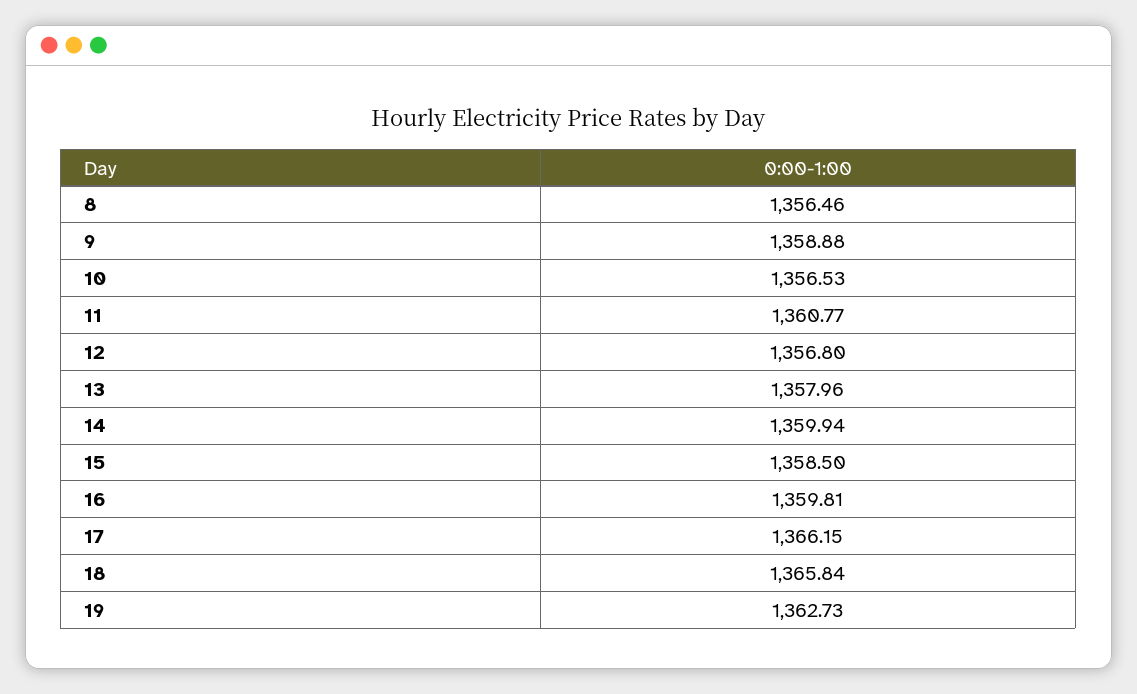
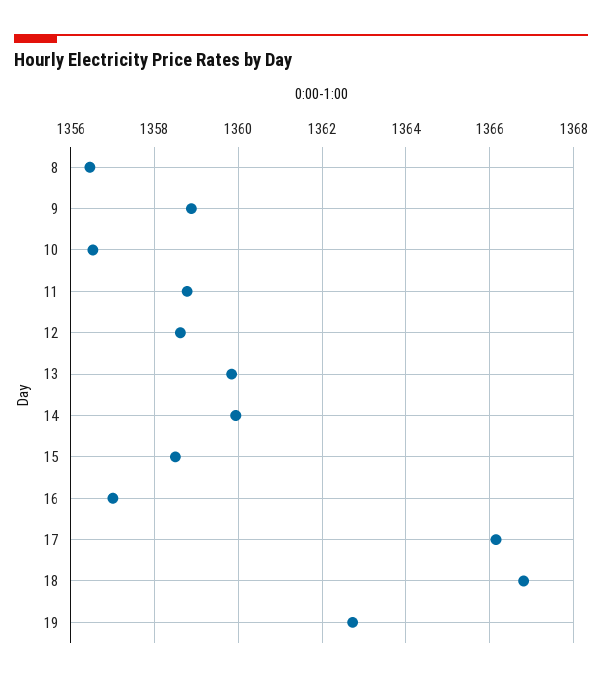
  {
    "8": 1356.46,
    "9": 1358.88,
    "10": 1356.53,
-   "11": 1360.77,
+   "11": 1358.8,
-   "12": 1356.8,
+   "12": 1358.6,
-   "13": 1357.96,
+   "13": 1359.8,
    "14": 1359.94,
    "15": 1358.5,
-   "16": 1359.81,
+   "16": 1357,
    "17": 1366.15,
-   "18": 1365.84,
+   "18": 1366.8,
    "19": 1362.73
  }

